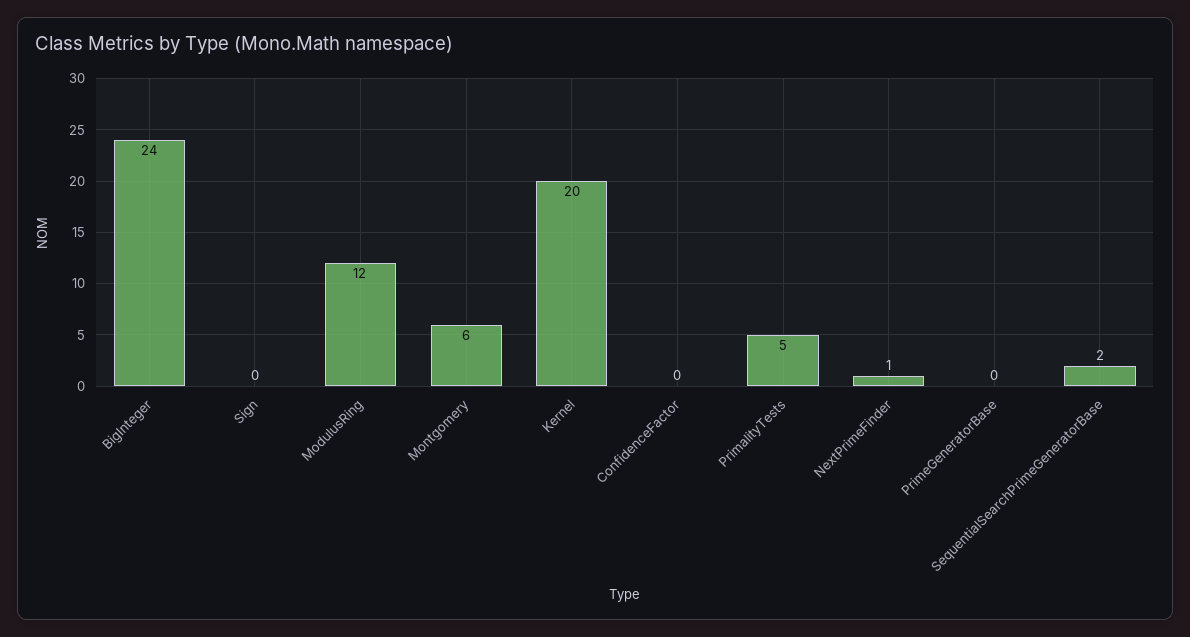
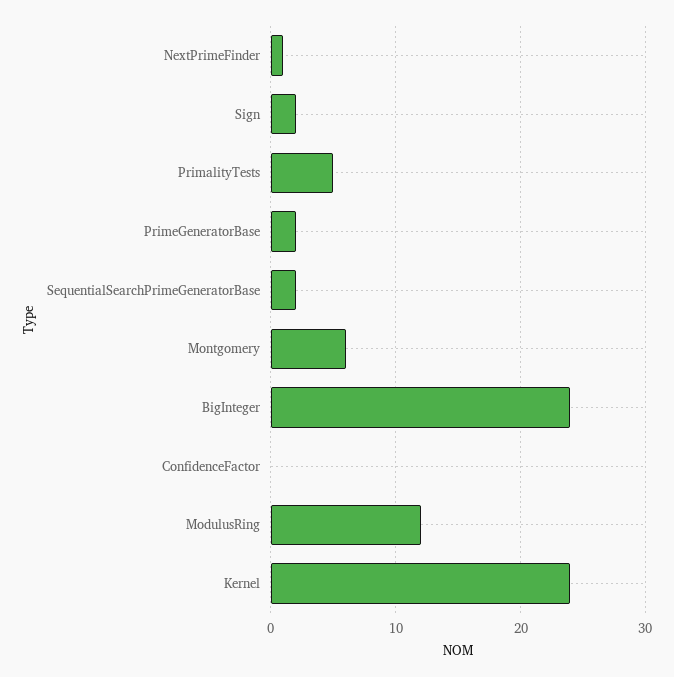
  {
    "BigInteger": 24,
-   "Sign": 0,
+   "Sign": 2,
    "ModulusRing": 12,
    "Montgomery": 6,
-   "Kernel": 20,
+   "Kernel": 24,
    "ConfidenceFactor": 0,
    "PrimalityTests": 5,
    "NextPrimeFinder": 1,
-   "PrimeGeneratorBase": 0,
+   "PrimeGeneratorBase": 2,
    "SequentialSearchPrimeGeneratorBase": 2
  }

